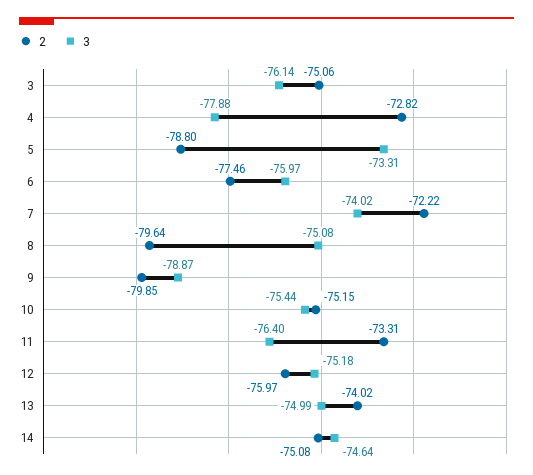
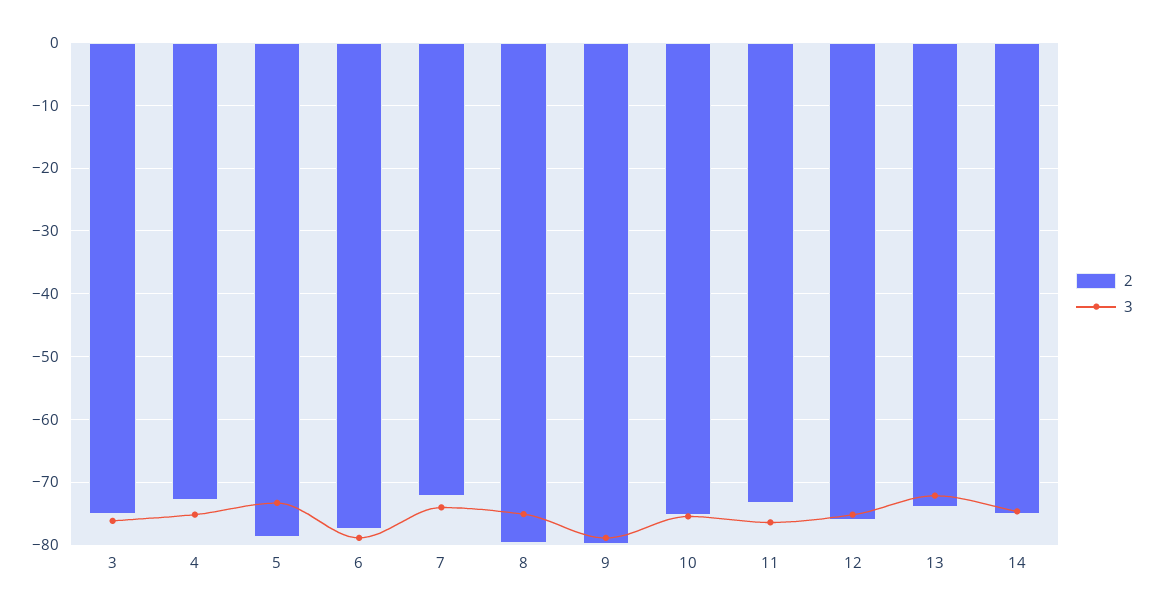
  {
    "2": {
      "3": -75.06,
      "4": -72.82,
      "5": -78.8,
      "6": -77.46,
      "7": -72.22,
      "8": -79.64,
      "9": -79.85,
      "10": -75.15,
      "11": -73.31,
      "12": -75.97,
      "13": -74.02,
      "14": -75.08
    },
    "3": {
      "3": -76.14,
-     "4": -77.88,
+     "4": -75,
      "5": -73.31,
-     "6": -75.97,
+     "6": -79,
      "7": -74.02,
      "8": -75.08,
      "9": -78.87,
      "10": -75.44,
      "11": -76.4,
      "12": -75.18,
-     "13": -74.99,
+     "13": -72,
      "14": -74.64
    }
  }

